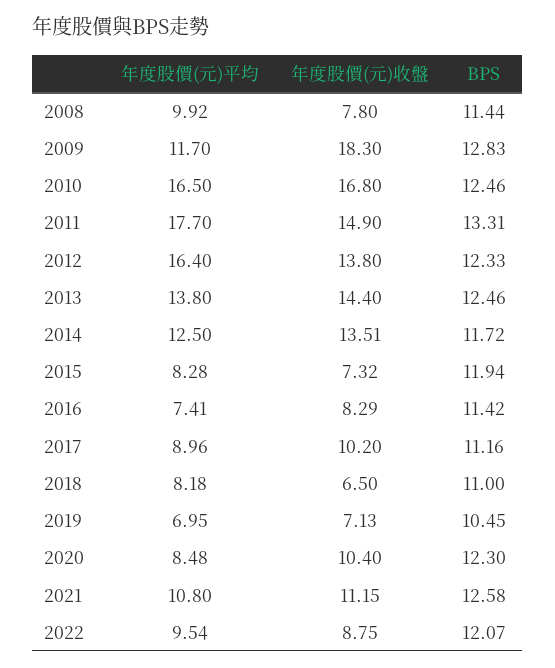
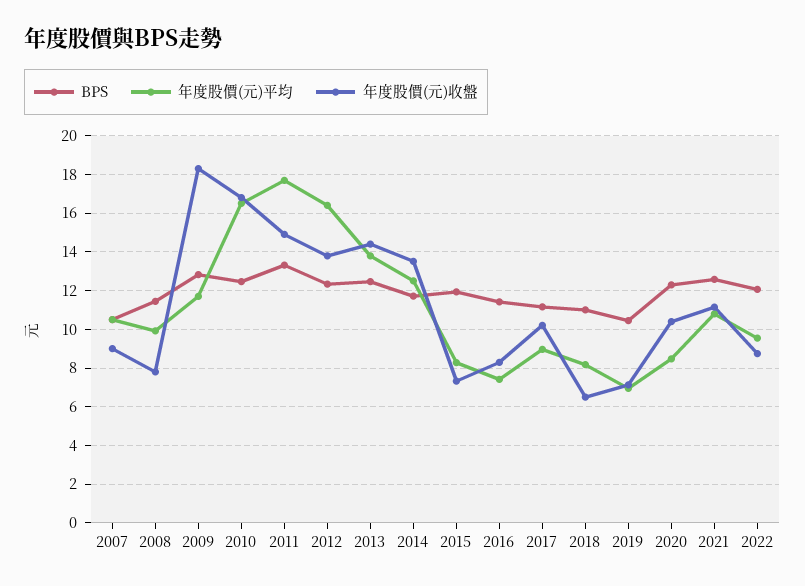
  {
    "年度股價(元)平均": {
      "2008": 9.92,
      "2009": 11.7,
      "2010": 16.5,
      "2011": 17.7,
      "2012": 16.4,
      "2013": 13.8,
      "2014": 12.5,
      "2015": 8.28,
      "2016": 7.41,
      "2017": 8.96,
      "2018": 8.18,
      "2019": 6.95,
      "2020": 8.48,
      "2021": 10.8,
-     "2022": 9.54
+     "2022": 9.54,
+     "2007": 10.5
    },
    "年度股價(元)收盤": {
      "2008": 7.8,
      "2009": 18.3,
      "2010": 16.8,
      "2011": 14.9,
      "2012": 13.8,
      "2013": 14.4,
      "2014": 13.51,
      "2015": 7.32,
      "2016": 8.29,
      "2017": 10.2,
      "2018": 6.5,
      "2019": 7.13,
      "2020": 10.4,
      "2021": 11.15,
-     "2022": 8.75
+     "2022": 8.75,
+     "2007": 9
    },
    "BPS": {
      "2008": 11.44,
      "2009": 12.83,
      "2010": 12.46,
      "2011": 13.31,
      "2012": 12.33,
      "2013": 12.46,
      "2014": 11.72,
      "2015": 11.94,
      "2016": 11.42,
      "2017": 11.16,
      "2018": 11,
      "2019": 10.45,
      "2020": 12.3,
      "2021": 12.58,
-     "2022": 12.07
+     "2022": 12.07,
+     "2007": 10.5
    }
  }

